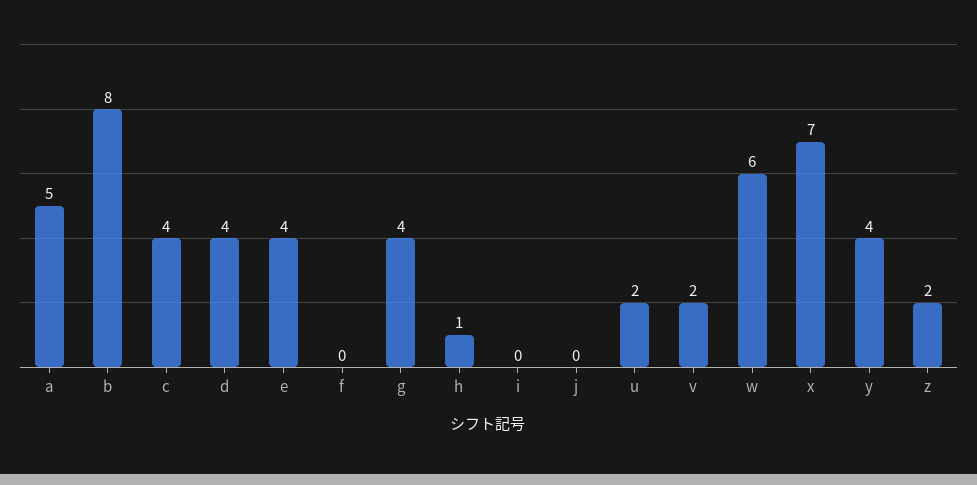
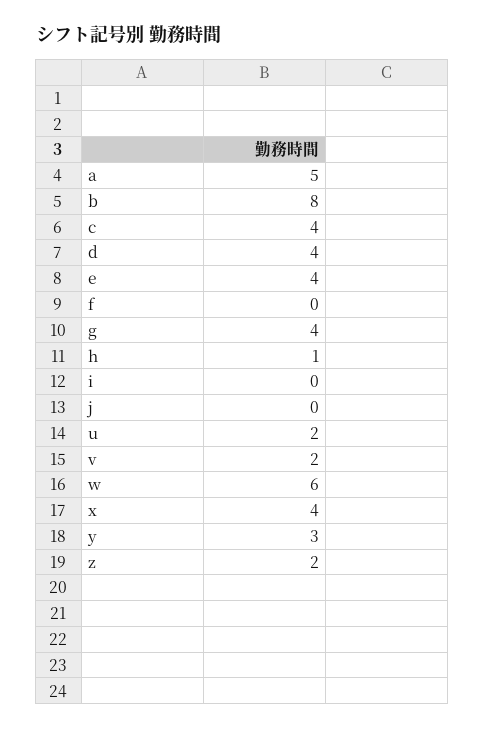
  {
    "a": 5,
    "b": 8,
    "c": 4,
    "d": 4,
    "e": 4,
    "f": 0,
    "g": 4,
    "h": 1,
    "i": 0,
    "j": 0,
    "u": 2,
    "v": 2,
    "w": 6,
-   "x": 7,
+   "x": 4,
-   "y": 4,
+   "y": 3,
    "z": 2
  }

